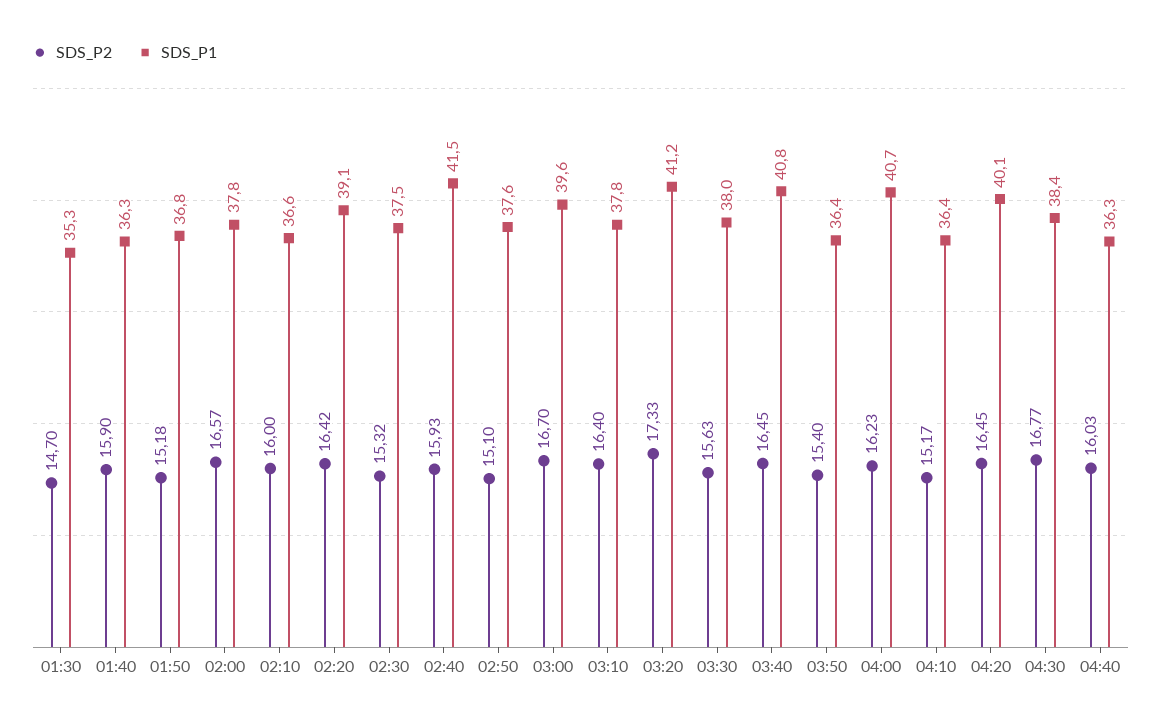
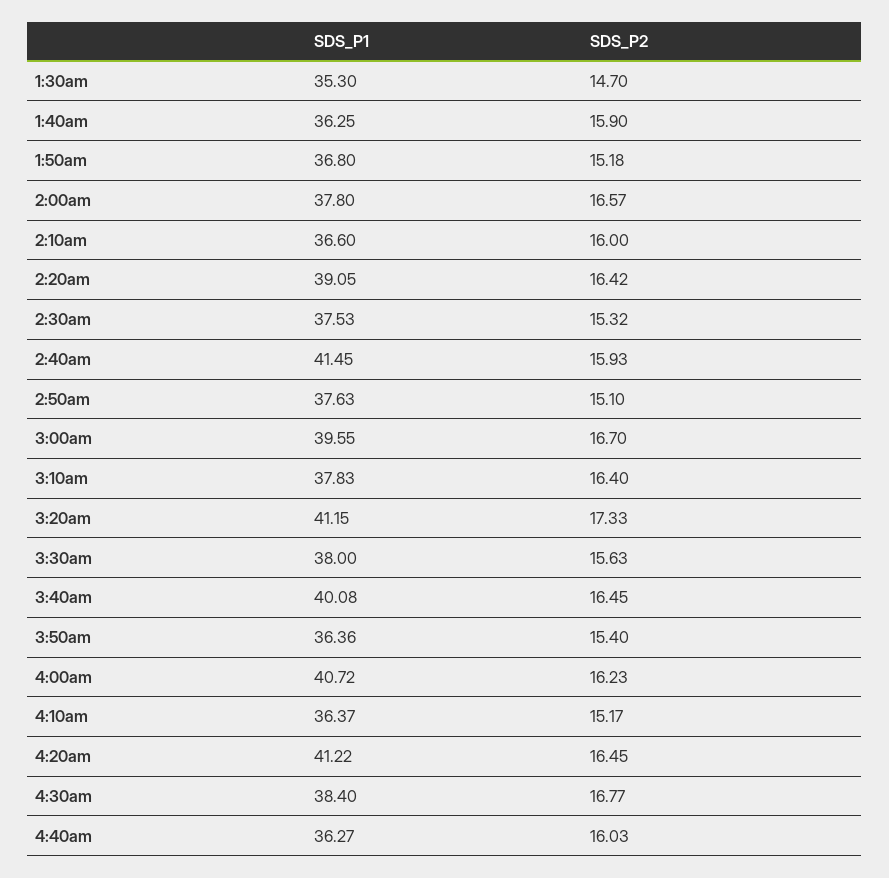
  {
    "SDS_P2": {
      "01:30": 14.7,
      "01:40": 15.9,
      "01:50": 15.18,
      "02:00": 16.57,
      "02:10": 16,
      "02:20": 16.42,
      "02:30": 15.32,
      "02:40": 15.93,
      "02:50": 15.1,
      "03:00": 16.7,
      "03:10": 16.4,
      "03:20": 17.33,
      "03:30": 15.63,
      "03:40": 16.45,
      "03:50": 15.4,
      "04:00": 16.23,
      "04:10": 15.17,
      "04:20": 16.45,
      "04:30": 16.77,
      "04:40": 16.03
    },
    "SDS_P1": {
      "01:30": 35.3,
      "01:40": 36.25,
      "01:50": 36.8,
      "02:00": 37.8,
      "02:10": 36.6,
      "02:20": 39.05,
      "02:30": 37.53,
      "02:40": 41.45,
      "02:50": 37.63,
      "03:00": 39.55,
      "03:10": 37.83,
      "03:20": 41.15,
      "03:30": 38,
-     "03:40": 40.8,
+     "03:40": 40.08,
      "03:50": 36.36,
      "04:00": 40.72,
      "04:10": 36.37,
-     "04:20": 40.1,
+     "04:20": 41.22,
      "04:30": 38.4,
      "04:40": 36.27
    }
  }

